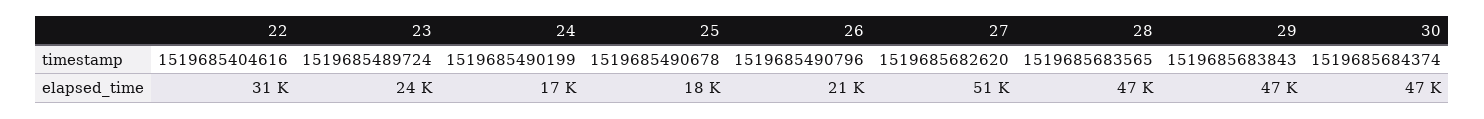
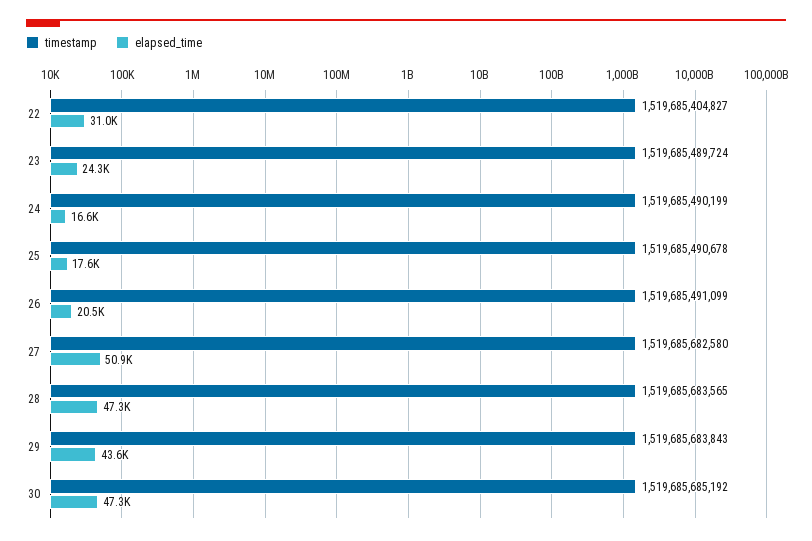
  {
    "timestamp": {
-     "22": 1519685404616,
+     "22": 1519685404827,
      "23": 1519685489724,
      "24": 1519685490199,
      "25": 1519685490678,
-     "26": 1519685490796,
+     "26": 1519685491099,
-     "27": 1519685682620,
+     "27": 1519685682580,
      "28": 1519685683565,
      "29": 1519685683843,
-     "30": 1519685684374
+     "30": 1519685685192
    },
    "elapsed_time": {
      "22": 31000,
      "23": 24300,
      "24": 16600,
      "25": 17600,
      "26": 20500,
      "27": 50900,
      "28": 47300,
-     "29": 47000,
+     "29": 43600,
      "30": 47300
    }
  }

